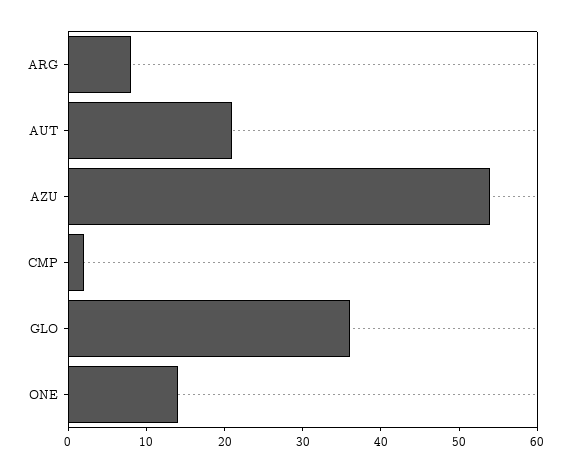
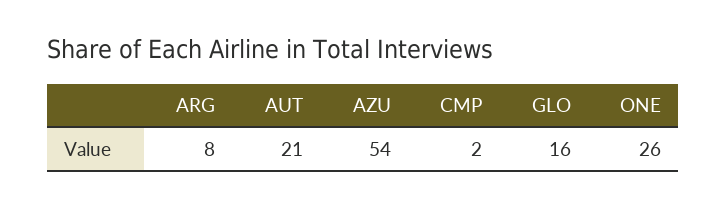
  {
    "ARG": 8,
    "AUT": 21,
    "AZU": 54,
    "CMP": 2,
-   "GLO": 35,
+   "GLO": 16,
-   "ONE": 15
+   "ONE": 26
  }

